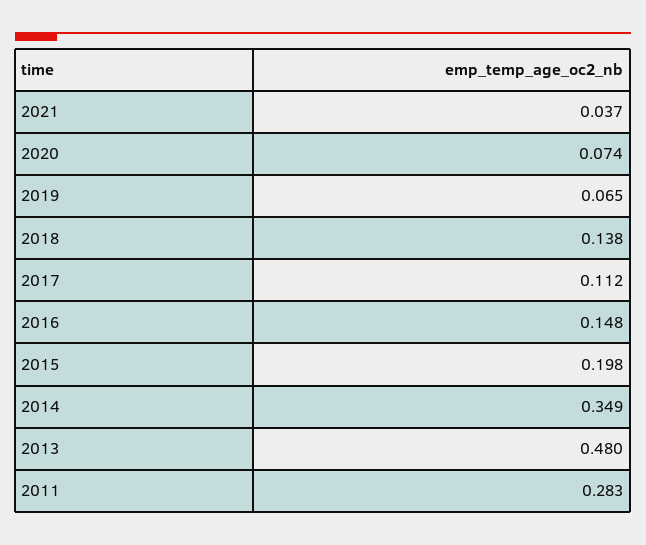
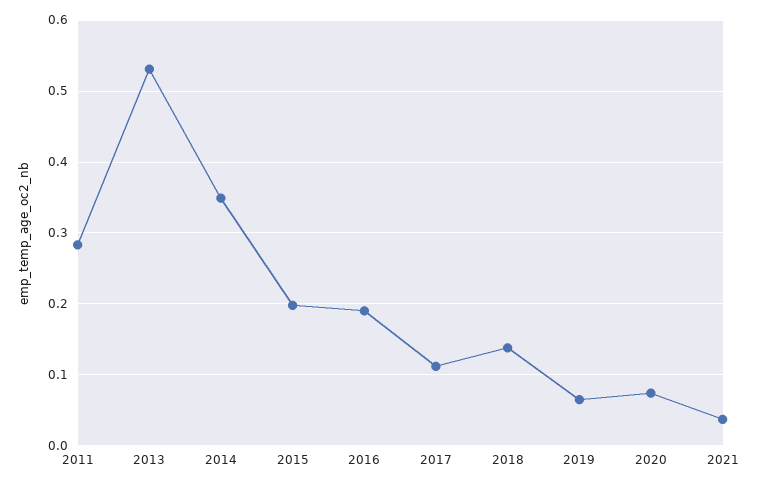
  {
    "2021": 0.037,
    "2020": 0.074,
    "2019": 0.065,
    "2018": 0.138,
    "2017": 0.112,
-   "2016": 0.148,
+   "2016": 0.19,
    "2015": 0.198,
    "2014": 0.349,
-   "2013": 0.48,
+   "2013": 0.53,
    "2011": 0.283
  }

